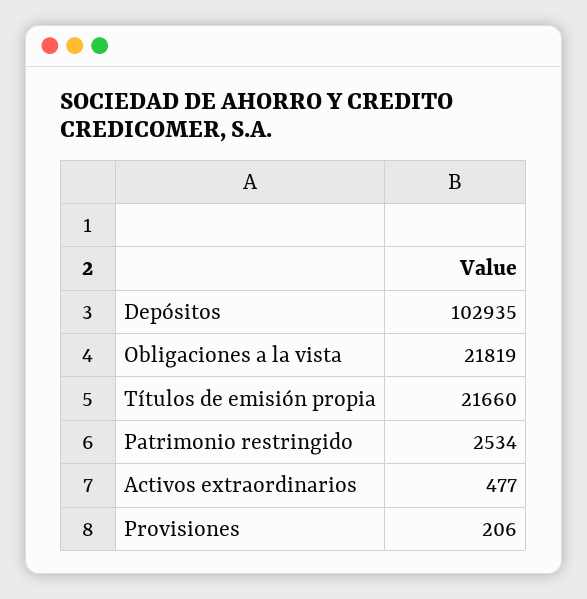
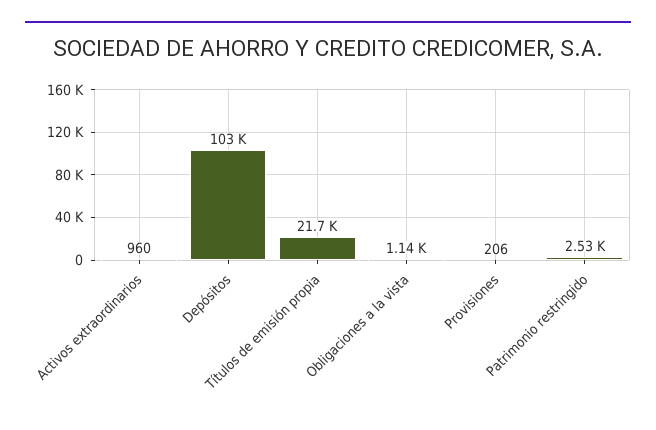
  {
    "Depósitos": 102935,
-   "Obligaciones a la vista": 21819,
+   "Obligaciones a la vista": 1140,
    "Títulos de emisión propia": 21660,
    "Patrimonio restringido": 2534,
-   "Activos extraordinarios": 477,
+   "Activos extraordinarios": 960,
    "Provisiones": 206
  }

